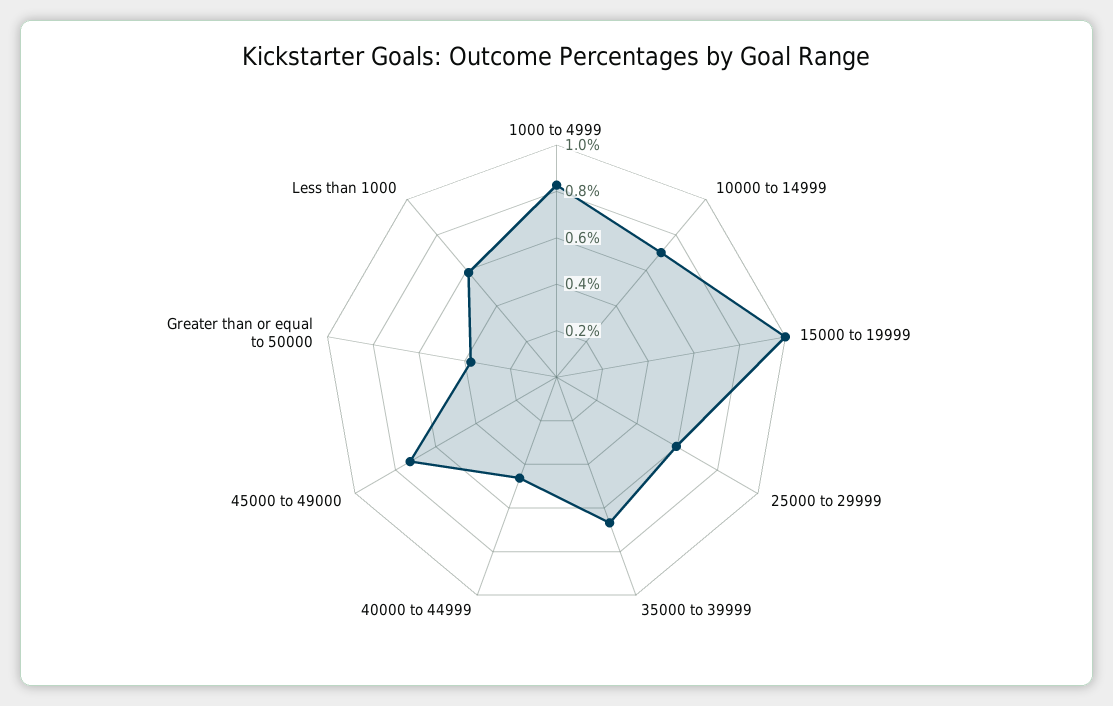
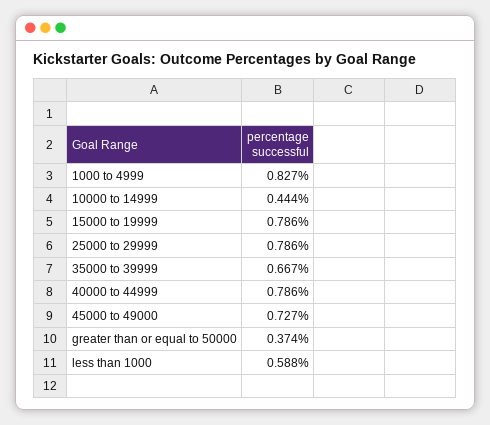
  {
    "1000 to 4999": 0.827,
-   "10000 to 14999": 0.7,
+   "10000 to 14999": 0.444,
-   "15000 to 19999": 1,
+   "15000 to 19999": 0.786,
-   "25000 to 29999": 0.6,
+   "25000 to 29999": 0.786,
    "35000 to 39999": 0.667,
-   "40000 to 44999": 0.45,
+   "40000 to 44999": 0.786,
    "45000 to 49000": 0.727,
    "Greater than or equal to 50000": 0.374,
    "Less than 1000": 0.588
  }

